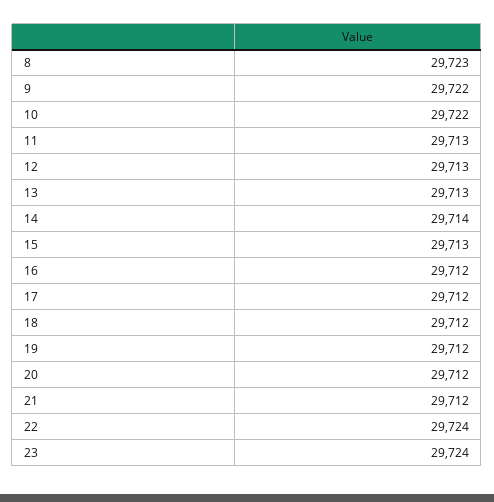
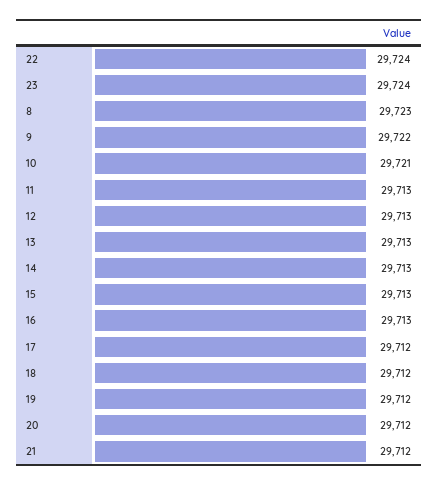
  {
    "8": 29723,
    "9": 29722,
-   "10": 29722,
+   "10": 29721,
    "11": 29713,
    "12": 29713,
    "13": 29713,
-   "14": 29714,
+   "14": 29713,
    "15": 29713,
-   "16": 29712,
+   "16": 29713,
    "17": 29712,
    "18": 29712,
    "19": 29712,
    "20": 29712,
    "21": 29712,
    "22": 29724,
    "23": 29724
  }

